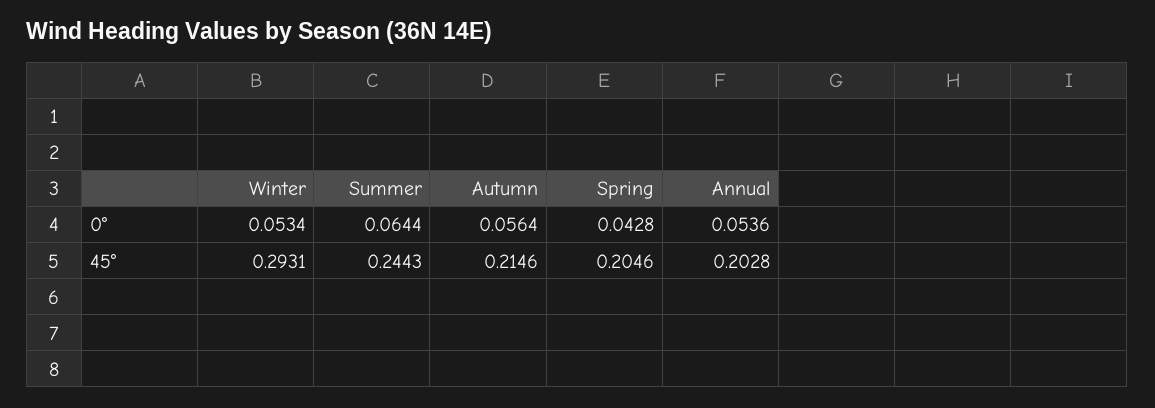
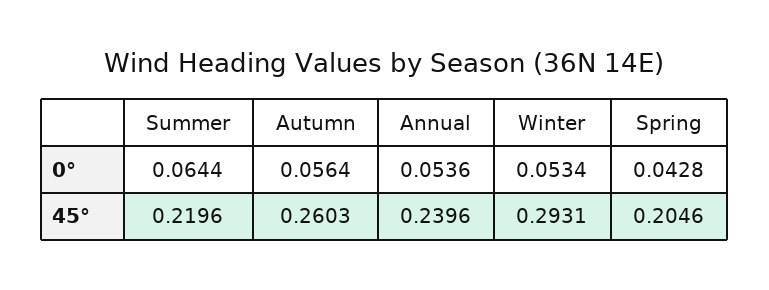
  {
    "Winter": {
      "0°": 0.0534,
      "45°": 0.2931
    },
    "Summer": {
      "0°": 0.0644,
-     "45°": 0.2443
+     "45°": 0.2196
    },
    "Autumn": {
      "0°": 0.0564,
-     "45°": 0.2146
+     "45°": 0.2603
    },
    "Spring": {
      "0°": 0.0428,
      "45°": 0.2046
    },
    "Annual": {
      "0°": 0.0536,
-     "45°": 0.2028
+     "45°": 0.2396
    }
  }

